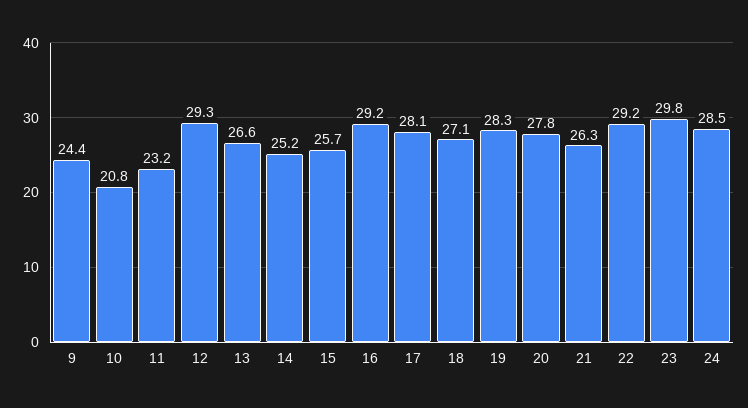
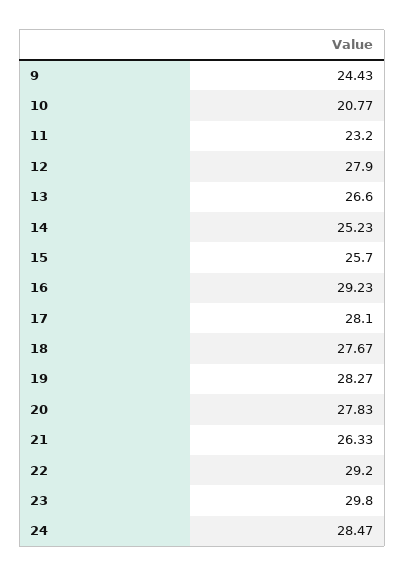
  {
    "9": 24.43,
    "10": 20.77,
    "11": 23.2,
-   "12": 29.3,
+   "12": 27.9,
    "13": 26.6,
    "14": 25.23,
    "15": 25.7,
    "16": 29.23,
    "17": 28.1,
-   "18": 27.1,
+   "18": 27.67,
    "19": 28.27,
    "20": 27.83,
    "21": 26.33,
    "22": 29.2,
    "23": 29.8,
    "24": 28.47
  }

